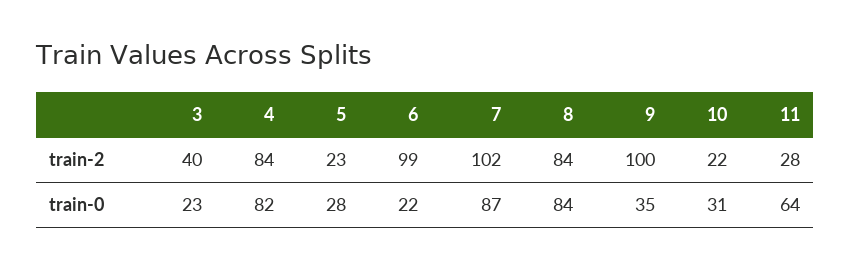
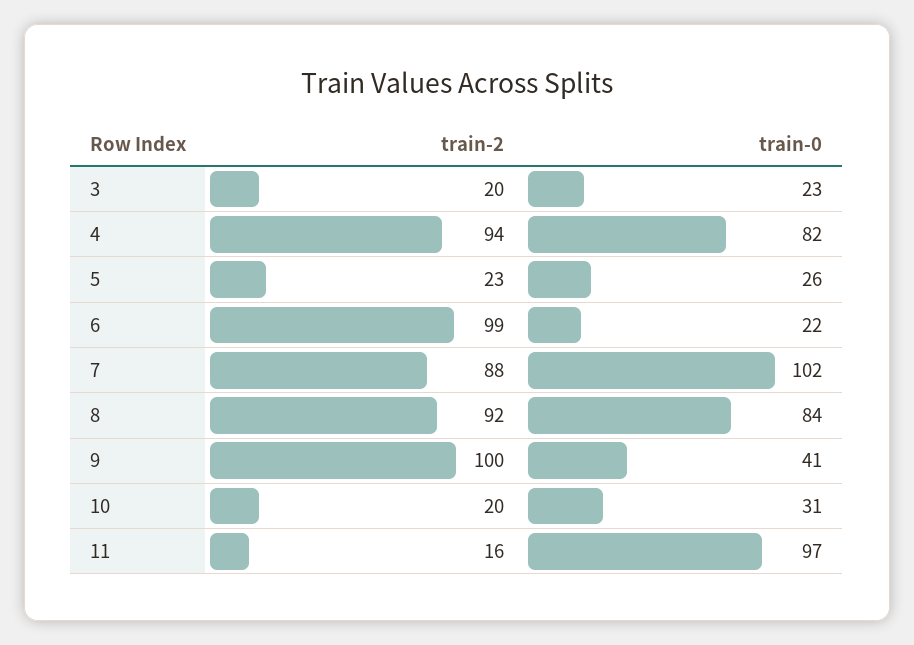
  {
    "3": {
-     "train-2": 40,
+     "train-2": 20,
      "train-0": 23
    },
    "4": {
-     "train-2": 84,
+     "train-2": 94,
      "train-0": 82
    },
    "5": {
      "train-2": 23,
-     "train-0": 28
+     "train-0": 26
    },
    "6": {
      "train-2": 99,
      "train-0": 22
    },
    "7": {
-     "train-2": 102,
+     "train-2": 88,
-     "train-0": 87
+     "train-0": 102
    },
    "8": {
-     "train-2": 84,
+     "train-2": 92,
      "train-0": 84
    },
    "9": {
      "train-2": 100,
-     "train-0": 35
+     "train-0": 41
    },
    "10": {
-     "train-2": 22,
+     "train-2": 20,
      "train-0": 31
    },
    "11": {
-     "train-2": 28,
+     "train-2": 16,
-     "train-0": 64
+     "train-0": 97
    }
  }

